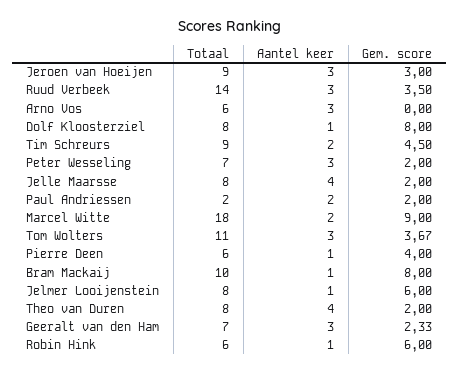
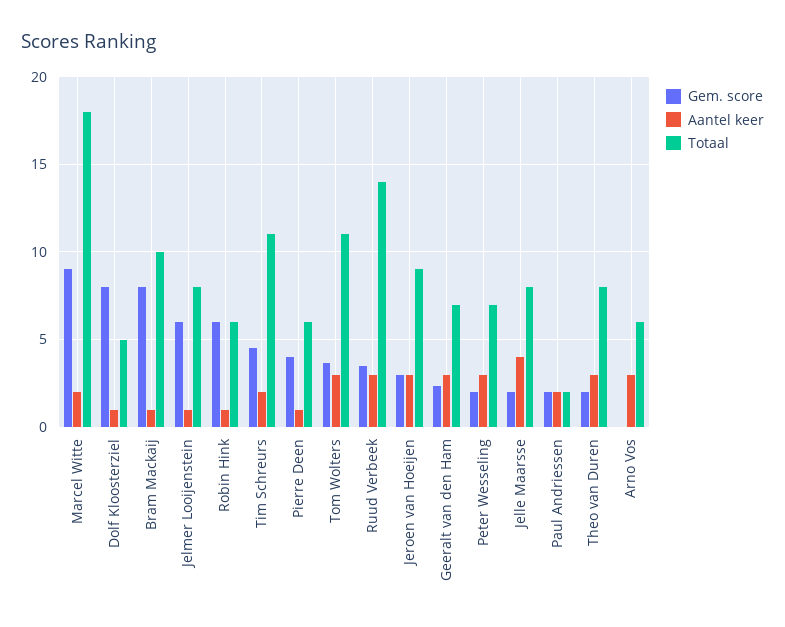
  {
    "Totaal": {
      "Jeroen van Hoeijen": 9,
      "Ruud Verbeek": 14,
      "Arno Vos": 6,
-     "Dolf Kloosterziel": 8,
+     "Dolf Kloosterziel": 5,
-     "Tim Schreurs": 9,
+     "Tim Schreurs": 11,
      "Peter Wesseling": 7,
      "Jelle Maarsse": 8,
      "Paul Andriessen": 2,
      "Marcel Witte": 18,
      "Tom Wolters": 11,
      "Pierre Deen": 6,
      "Bram Mackaij": 10,
      "Jelmer Looijenstein": 8,
      "Theo van Duren": 8,
      "Geeralt van den Ham": 7,
      "Robin Hink": 6
    },
    "Aantel keer": {
      "Jeroen van Hoeijen": 3,
      "Ruud Verbeek": 3,
      "Arno Vos": 3,
      "Dolf Kloosterziel": 1,
      "Tim Schreurs": 2,
      "Peter Wesseling": 3,
      "Jelle Maarsse": 4,
      "Paul Andriessen": 2,
      "Marcel Witte": 2,
      "Tom Wolters": 3,
      "Pierre Deen": 1,
      "Bram Mackaij": 1,
      "Jelmer Looijenstein": 1,
-     "Theo van Duren": 4,
+     "Theo van Duren": 3,
      "Geeralt van den Ham": 3,
      "Robin Hink": 1
    },
    "Gem. score": {
      "Jeroen van Hoeijen": 3,
      "Ruud Verbeek": 3.5,
      "Arno Vos": 0,
      "Dolf Kloosterziel": 8,
      "Tim Schreurs": 4.5,
      "Peter Wesseling": 2,
      "Jelle Maarsse": 2,
      "Paul Andriessen": 2,
      "Marcel Witte": 9,
      "Tom Wolters": 3.67,
      "Pierre Deen": 4,
      "Bram Mackaij": 8,
      "Jelmer Looijenstein": 6,
      "Theo van Duren": 2,
      "Geeralt van den Ham": 2.33,
      "Robin Hink": 6
    }
  }

